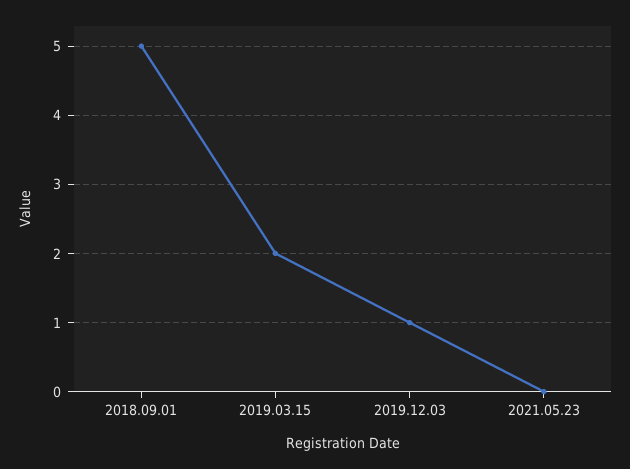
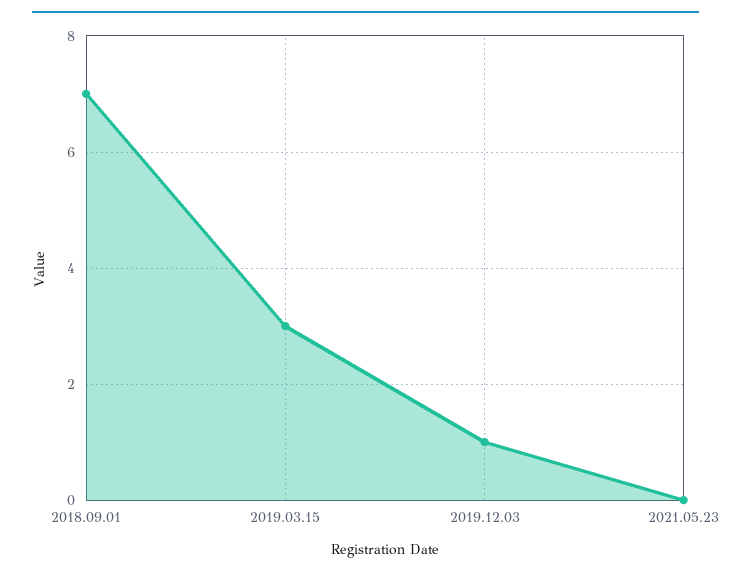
  {
-   "2018.09.01": 5,
+   "2018.09.01": 7,
-   "2019.03.15": 2,
+   "2019.03.15": 3,
    "2019.12.03": 1,
    "2021.05.23": 0
  }

